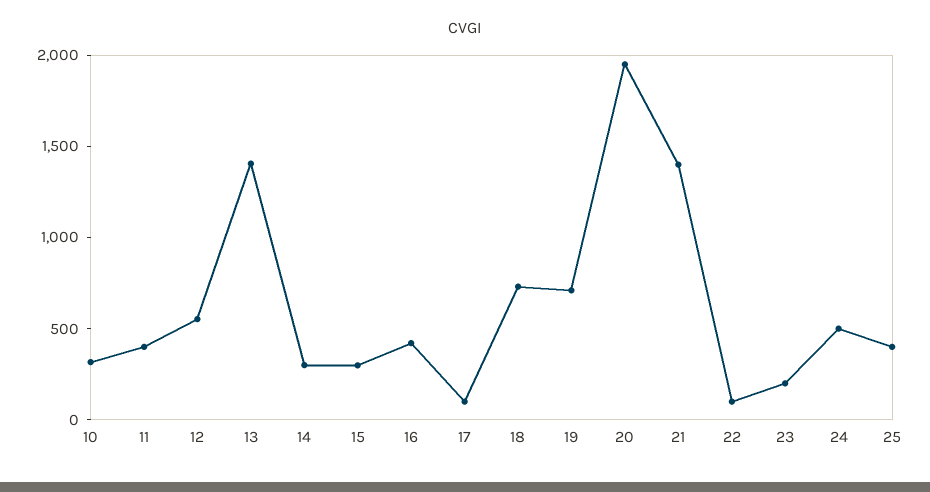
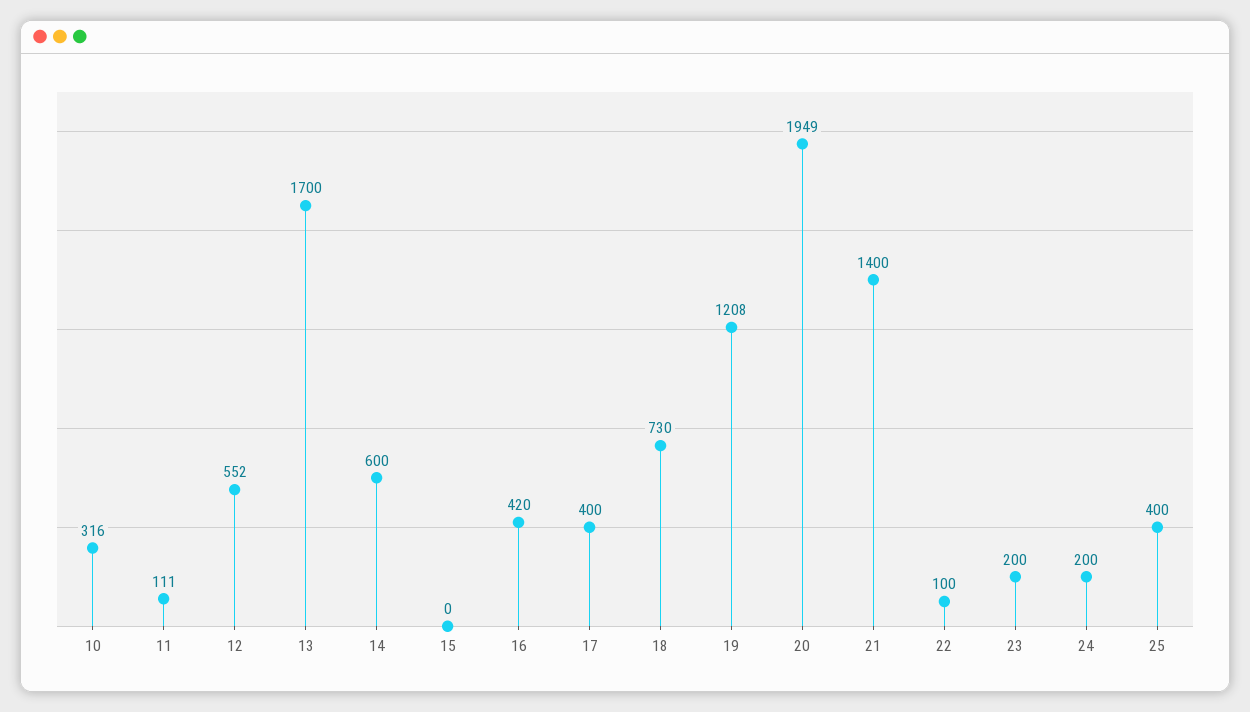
  {
    "10": 316,
-   "11": 400,
+   "11": 111,
    "12": 552,
-   "13": 1400,
+   "13": 1700,
-   "14": 300,
+   "14": 600,
-   "15": 300,
+   "15": 0,
    "16": 420,
-   "17": 100,
+   "17": 400,
    "18": 730,
-   "19": 700,
+   "19": 1208,
    "20": 1949,
    "21": 1400,
    "22": 100,
    "23": 200,
-   "24": 500,
+   "24": 200,
    "25": 400
  }

